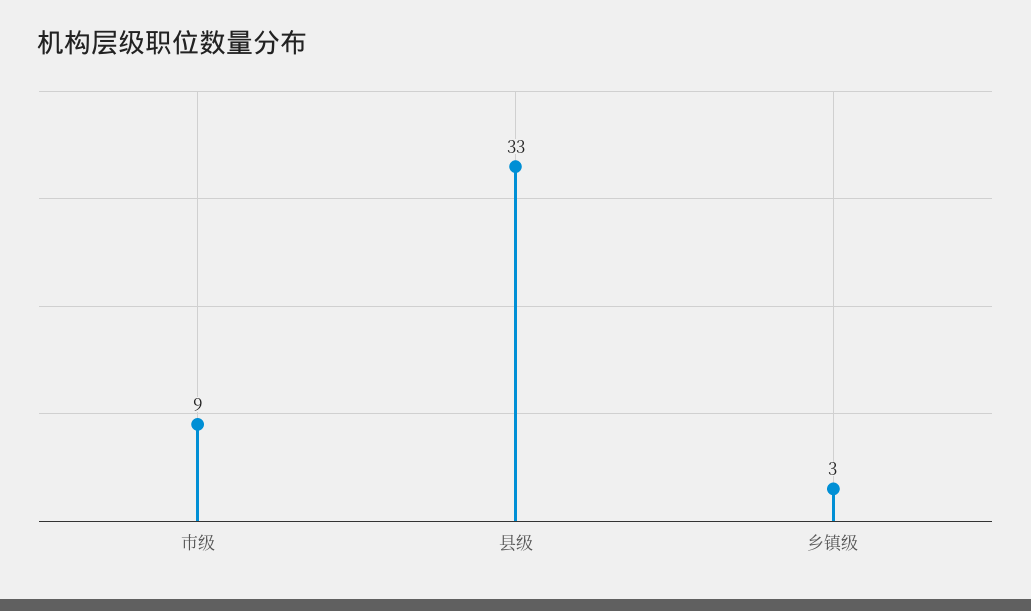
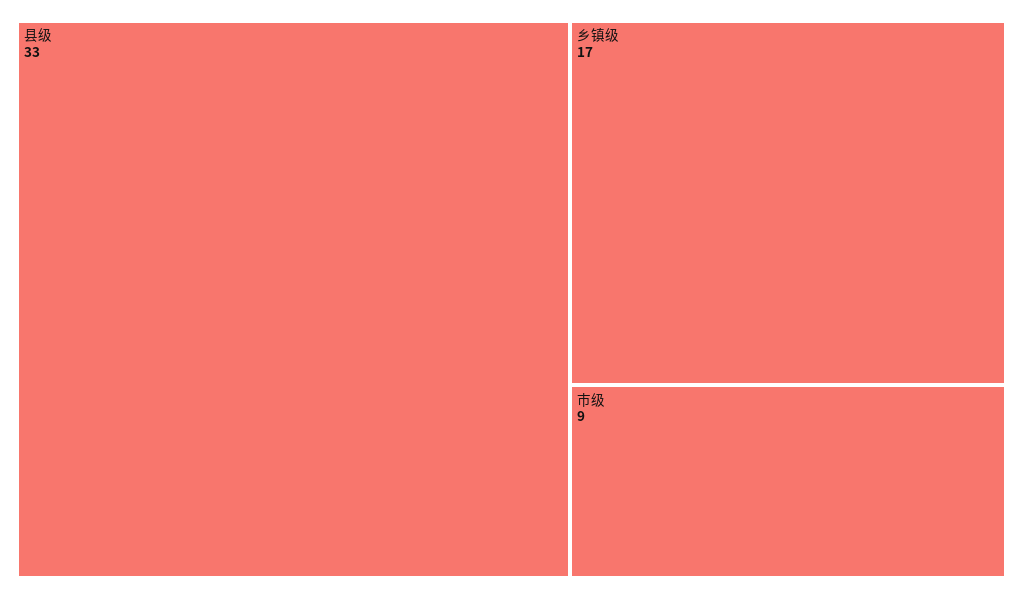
  {
    "市级": 9,
    "县级": 33,
-   "乡镇级": 3
+   "乡镇级": 17
  }

